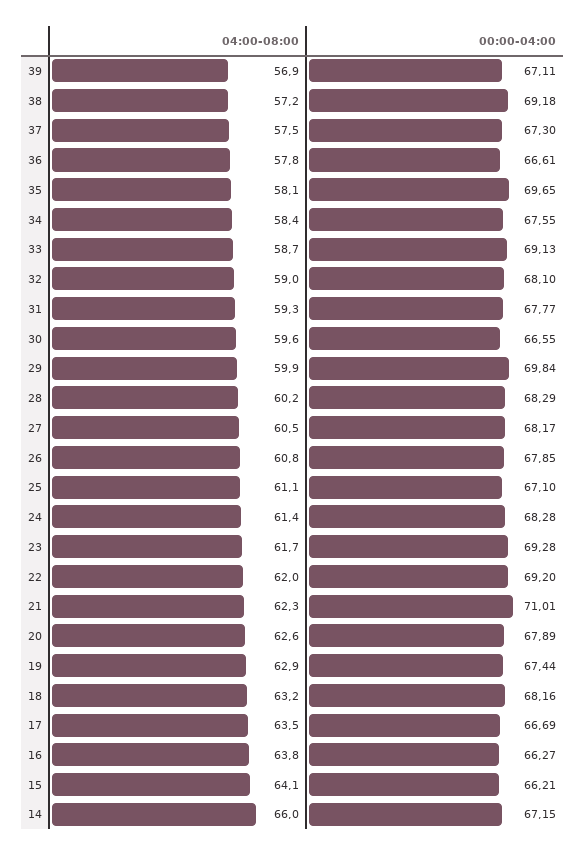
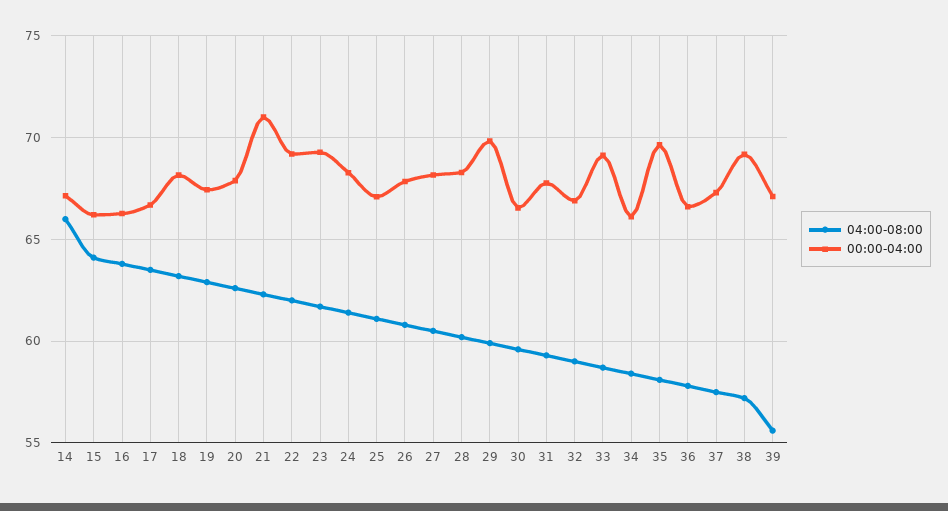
  {
    "04:00-08:00": {
-     "39": 56.9,
+     "39": 55.5,
      "38": 57.2,
      "37": 57.5,
      "36": 57.8,
      "35": 58.1,
      "34": 58.4,
      "33": 58.7,
      "32": 59,
      "31": 59.3,
      "30": 59.6,
      "29": 59.9,
      "28": 60.2,
      "27": 60.5,
      "26": 60.8,
      "25": 61.1,
      "24": 61.4,
      "23": 61.7,
      "22": 62,
      "21": 62.3,
      "20": 62.6,
      "19": 62.9,
      "18": 63.2,
      "17": 63.5,
      "16": 63.8,
      "15": 64.1,
      "14": 66
    },
    "00:00-04:00": {
      "39": 67.11,
      "38": 69.18,
      "37": 67.3,
      "36": 66.61,
      "35": 69.65,
-     "34": 67.55,
+     "34": 66,
      "33": 69.13,
-     "32": 68.1,
+     "32": 67,
      "31": 67.77,
      "30": 66.55,
      "29": 69.84,
      "28": 68.29,
      "27": 68.17,
      "26": 67.85,
      "25": 67.1,
      "24": 68.28,
      "23": 69.28,
      "22": 69.2,
      "21": 71.01,
      "20": 67.89,
      "19": 67.44,
      "18": 68.16,
      "17": 66.69,
      "16": 66.27,
      "15": 66.21,
      "14": 67.15
    }
  }

